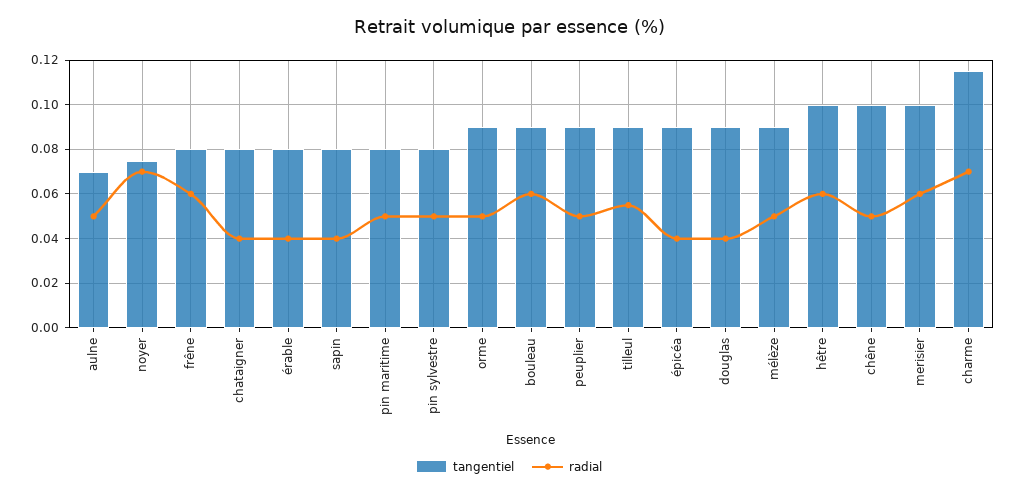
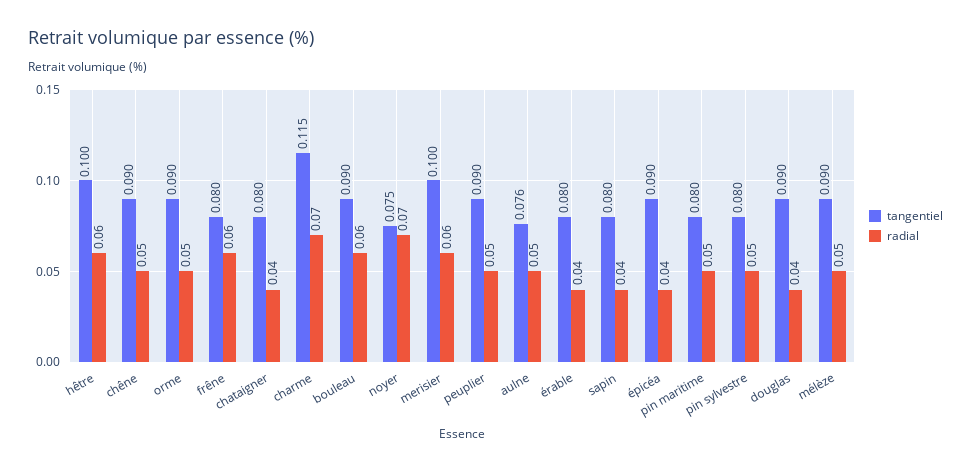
  {
    "tangentiel": {
-     "aulne": 0.07,
+     "aulne": 0.076,
      "noyer": 0.075,
      "frêne": 0.08,
      "chataigner": 0.08,
      "érable": 0.08,
      "sapin": 0.08,
      "pin maritime": 0.08,
      "pin sylvestre": 0.08,
      "orme": 0.09,
      "bouleau": 0.09,
      "peuplier": 0.09,
-     "tilleul": 0.09,
      "épicéa": 0.09,
      "douglas": 0.09,
      "mélèze": 0.09,
      "hêtre": 0.1,
-     "chêne": 0.1,
+     "chêne": 0.09,
      "merisier": 0.1,
      "charme": 0.115
    },
    "radial": {
      "aulne": 0.05,
      "noyer": 0.07,
      "frêne": 0.06,
      "chataigner": 0.04,
      "érable": 0.04,
      "sapin": 0.04,
      "pin maritime": 0.05,
      "pin sylvestre": 0.05,
      "orme": 0.05,
      "bouleau": 0.06,
      "peuplier": 0.05,
-     "tilleul": 0.055,
      "épicéa": 0.04,
      "douglas": 0.04,
      "mélèze": 0.05,
      "hêtre": 0.06,
      "chêne": 0.05,
      "merisier": 0.06,
      "charme": 0.07
    }
  }

